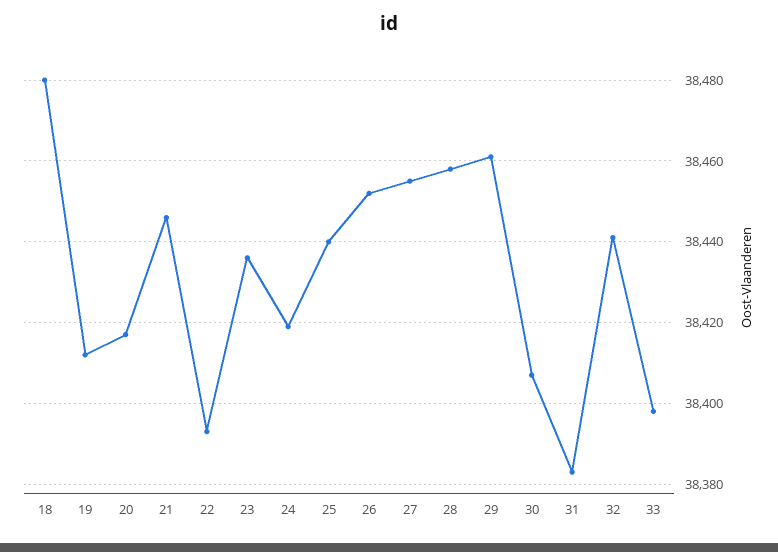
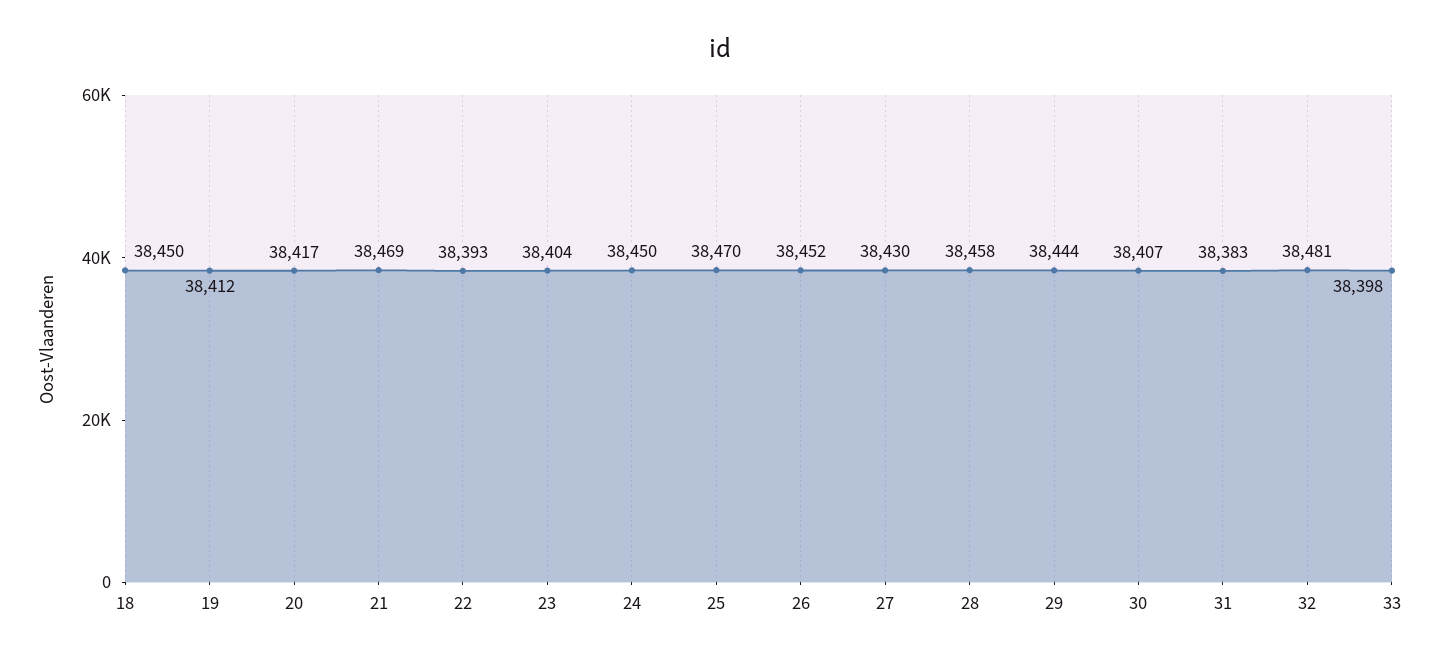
  {
-   "18": 38480,
+   "18": 38450,
    "19": 38412,
    "20": 38417,
-   "21": 38445,
+   "21": 38469,
    "22": 38393,
-   "23": 38435,
+   "23": 38404,
-   "24": 38420,
+   "24": 38450,
-   "25": 38440,
+   "25": 38470,
    "26": 38452,
-   "27": 38455,
+   "27": 38430,
    "28": 38458,
-   "29": 38460,
+   "29": 38444,
    "30": 38407,
    "31": 38383,
-   "32": 38440,
+   "32": 38481,
    "33": 38398
  }

